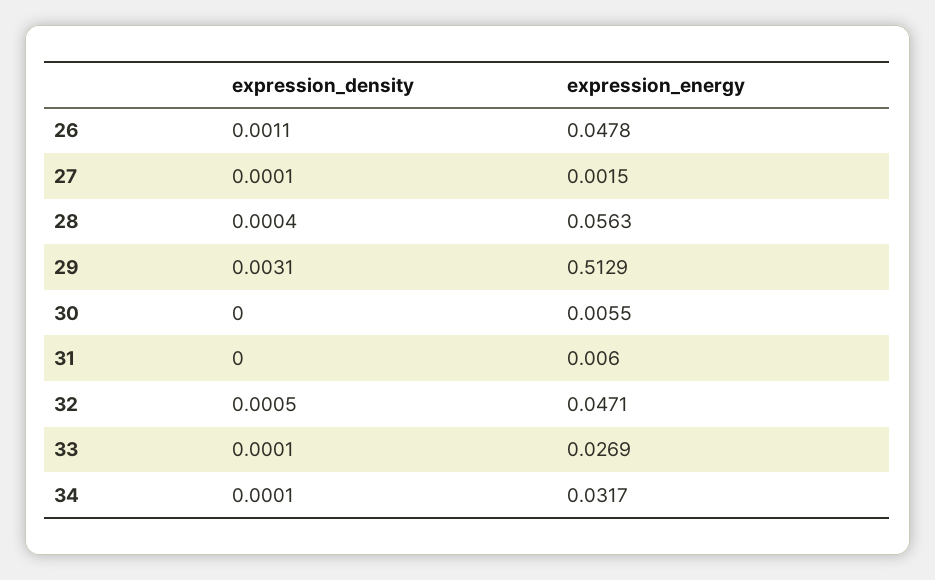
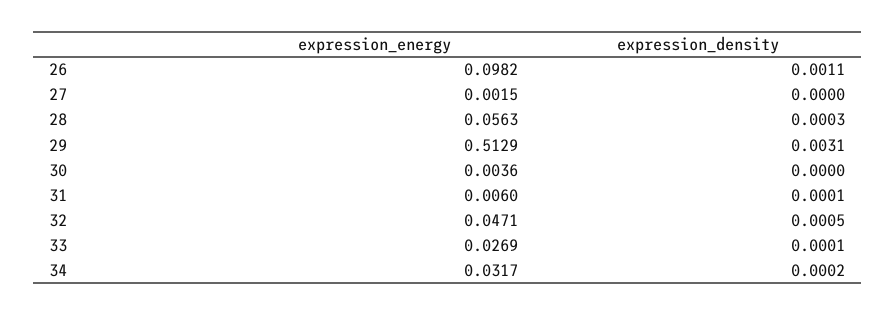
  {
    "expression_density": {
      "26": 0.0011,
-     "27": 0.0001,
+     "27": 0,
-     "28": 0.0004,
+     "28": 0.0003,
      "29": 0.0031,
      "30": 0,
-     "31": 0,
+     "31": 0.0001,
      "32": 0.0005,
      "33": 0.0001,
-     "34": 0.0001
+     "34": 0.0002
    },
    "expression_energy": {
-     "26": 0.0478,
+     "26": 0.0982,
      "27": 0.0015,
      "28": 0.0563,
      "29": 0.5129,
-     "30": 0.0055,
+     "30": 0.0036,
      "31": 0.006,
      "32": 0.0471,
      "33": 0.0269,
      "34": 0.0317
    }
  }

